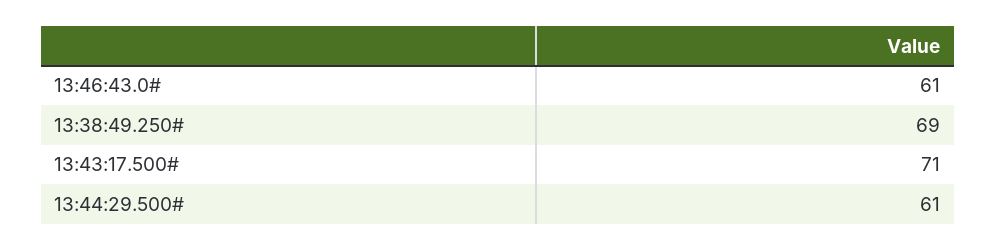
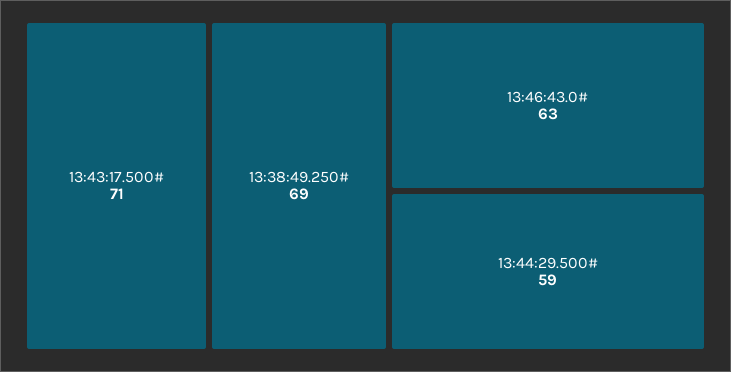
  {
-   "13:46:43.0#": 61,
+   "13:46:43.0#": 63,
    "13:38:49.250#": 69,
    "13:43:17.500#": 71,
-   "13:44:29.500#": 61
+   "13:44:29.500#": 59
  }

